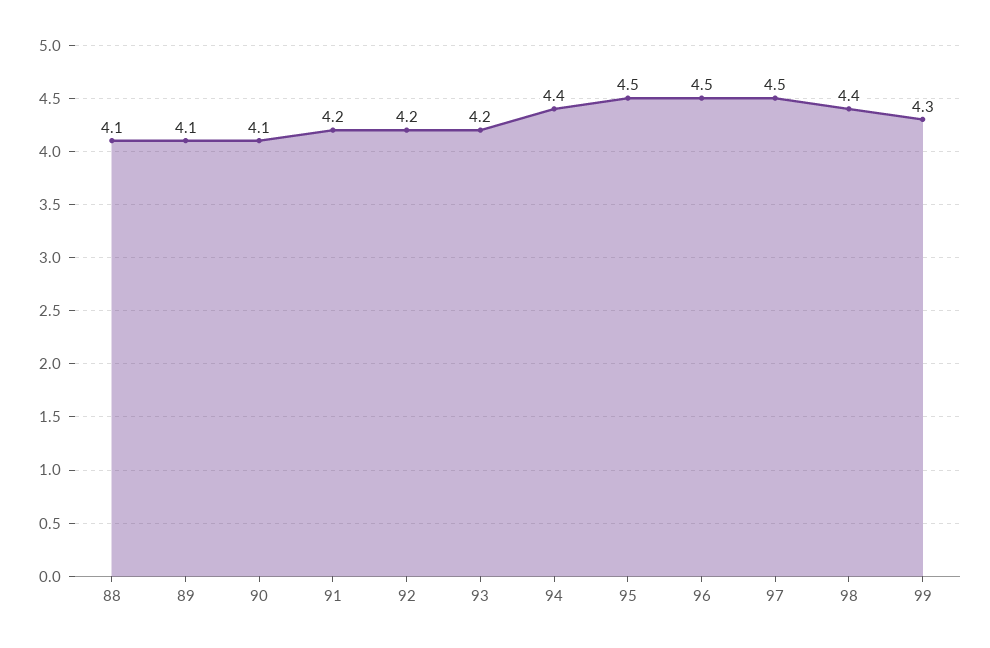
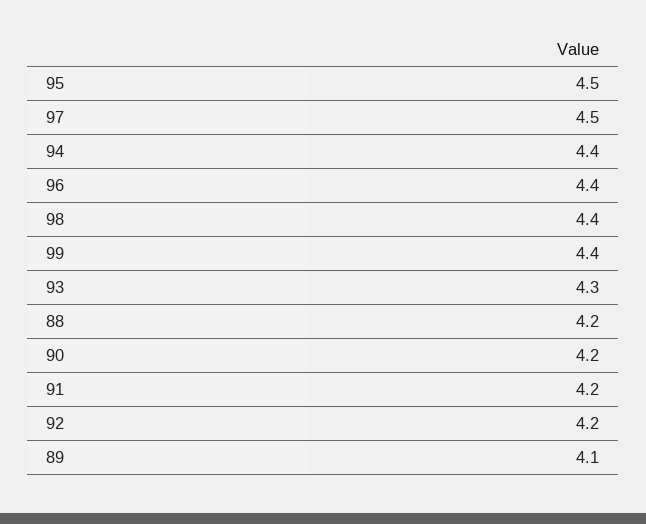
  {
-   "88": 4.1,
+   "88": 4.2,
    "89": 4.1,
-   "90": 4.1,
+   "90": 4.2,
    "91": 4.2,
    "92": 4.2,
-   "93": 4.2,
+   "93": 4.3,
    "94": 4.4,
    "95": 4.5,
-   "96": 4.5,
+   "96": 4.4,
    "97": 4.5,
    "98": 4.4,
-   "99": 4.3
+   "99": 4.4
  }

